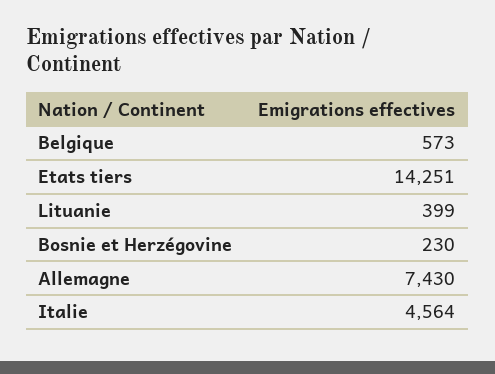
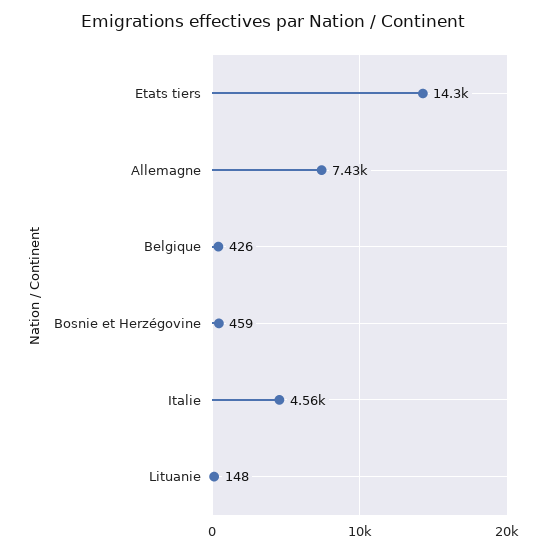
  {
-   "Belgique": 573,
+   "Belgique": 426,
    "Etats tiers": 14251,
-   "Lituanie": 399,
+   "Lituanie": 148,
-   "Bosnie et Herzégovine": 230,
+   "Bosnie et Herzégovine": 459,
    "Allemagne": 7430,
    "Italie": 4564
  }

